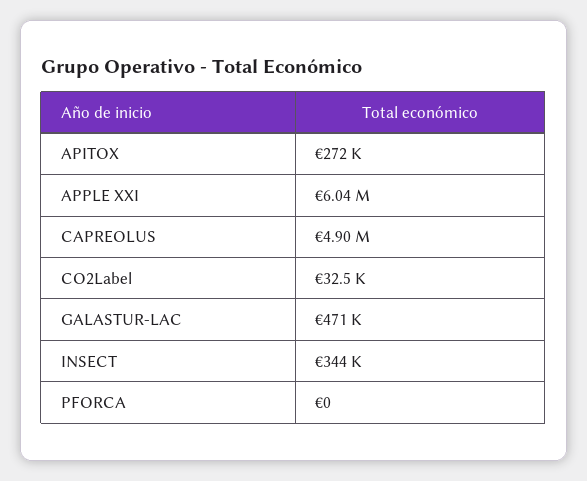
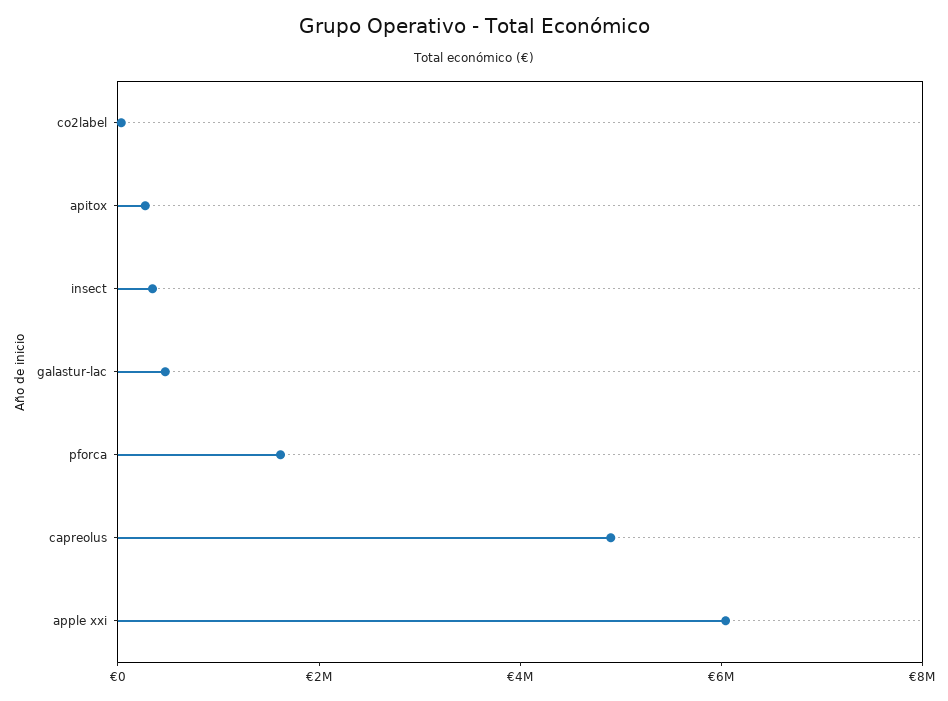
  {
    "APITOX": 272000,
    "APPLE XXI": 6040000,
    "CAPREOLUS": 4900000,
    "CO2Label": 32500,
    "GALASTUR-LAC": 471000,
    "INSECT": 344000,
-   "PFORCA": 0
+   "PFORCA": 1500000
  }

